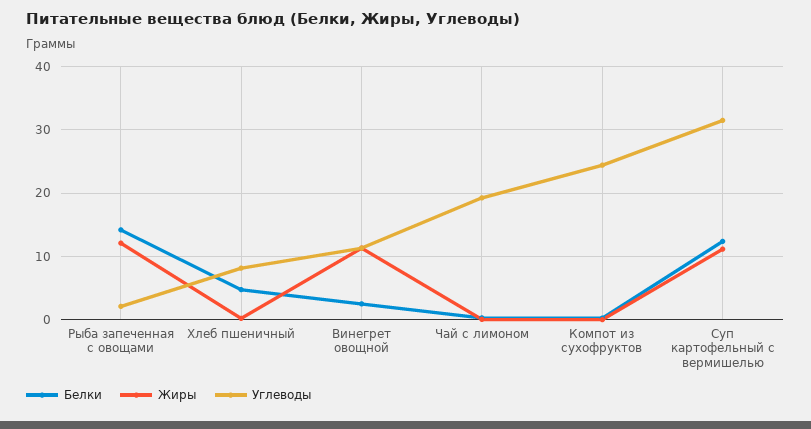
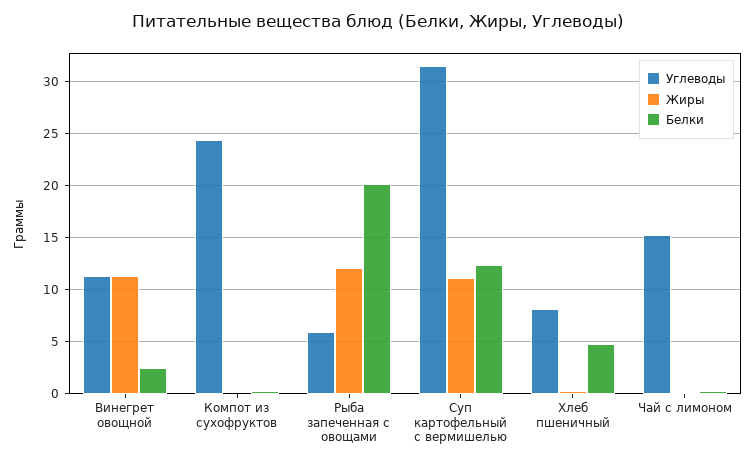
  {
    "Белки": {
-     "Рыба запеченная с овощами": 14,
+     "Рыба запеченная с овощами": 20,
      "Хлеб пшеничный": 5,
      "Винегрет овощной": 3,
      "Чай с лимоном": 0,
      "Компот из сухофруктов": 0,
      "Суп картофельный с вермишелью": 12
    },
    "Жиры": {
      "Рыба запеченная с овощами": 12,
      "Хлеб пшеничный": 0,
      "Винегрет овощной": 11,
      "Чай с лимоном": 0,
      "Компот из сухофруктов": 0,
      "Суп картофельный с вермишелью": 11
    },
    "Углеводы": {
-     "Рыба запеченная с овощами": 2,
+     "Рыба запеченная с овощами": 6,
      "Хлеб пшеничный": 8,
      "Винегрет овощной": 11,
-     "Чай с лимоном": 19,
+     "Чай с лимоном": 15,
      "Компот из сухофруктов": 24,
      "Суп картофельный с вермишелью": 32
    }
  }

